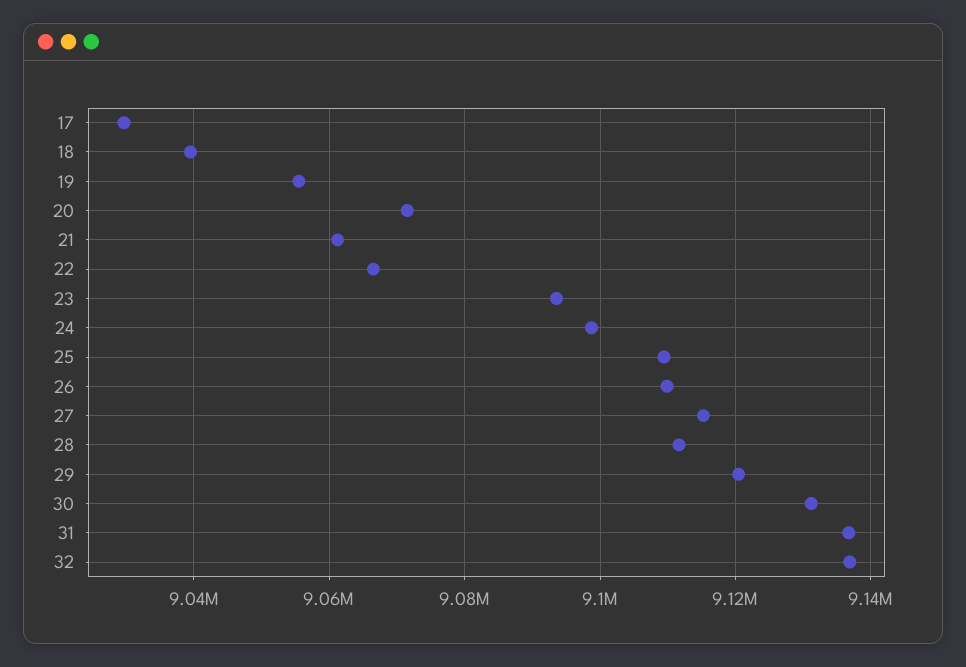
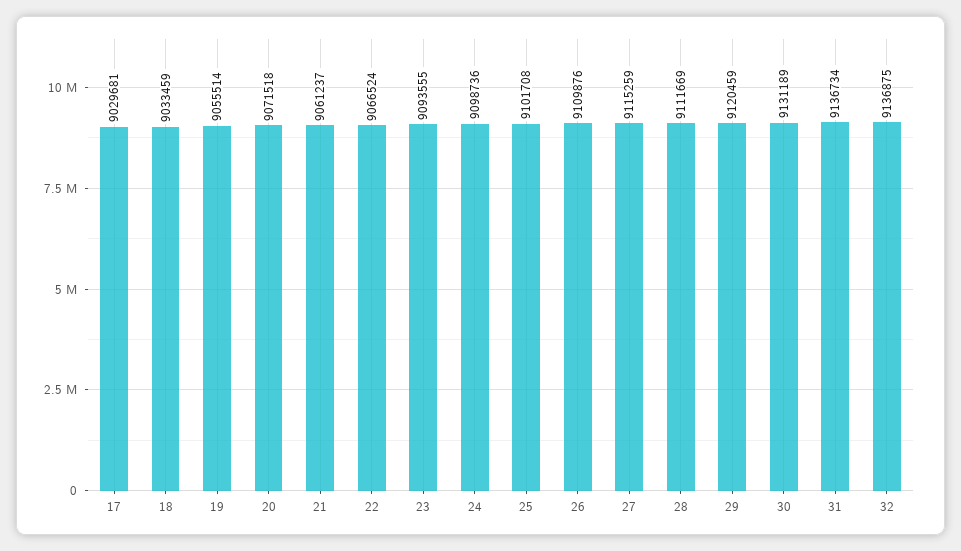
  {
    "17": 9029681,
-   "18": 9040000,
+   "18": 9033459,
    "19": 9055514,
    "20": 9071518,
    "21": 9061237,
    "22": 9066524,
    "23": 9093555,
    "24": 9098736,
-   "25": 9110000,
+   "25": 9101708,
    "26": 9109876,
    "27": 9115259,
    "28": 9111669,
    "29": 9120459,
    "30": 9131189,
    "31": 9136734,
    "32": 9136875
  }

